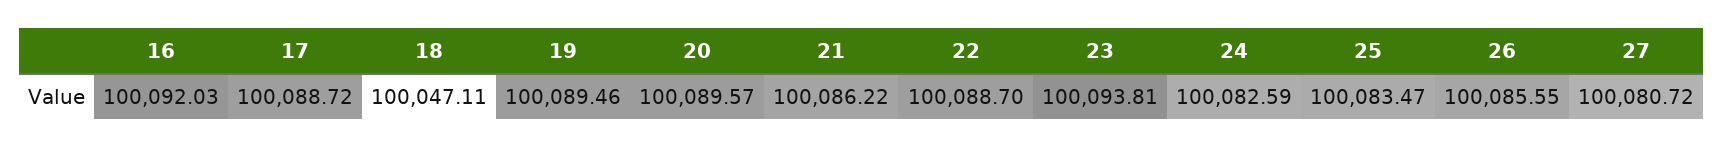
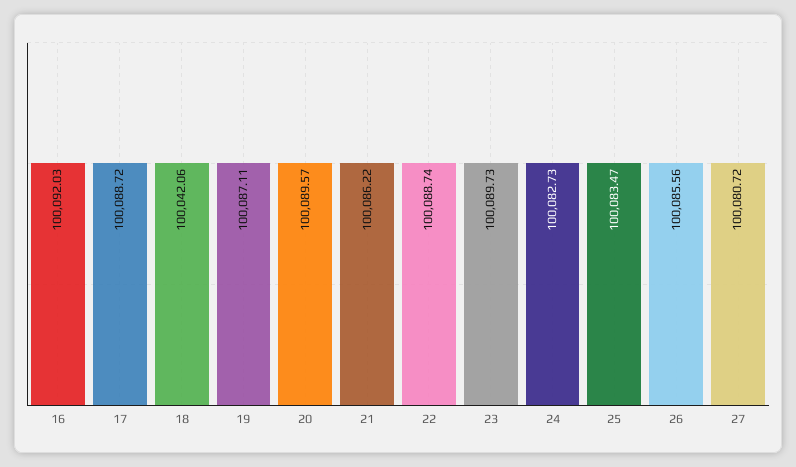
  {
    "16": 100092.03,
    "17": 100088.72,
-   "18": 100047.11,
+   "18": 100042.06,
-   "19": 100089.46,
+   "19": 100087.11,
    "20": 100089.57,
    "21": 100086.22,
-   "22": 100088.7,
+   "22": 100088.74,
-   "23": 100093.81,
+   "23": 100089.73,
-   "24": 100082.59,
+   "24": 100082.73,
    "25": 100083.47,
-   "26": 100085.55,
+   "26": 100085.56,
    "27": 100080.72
  }

